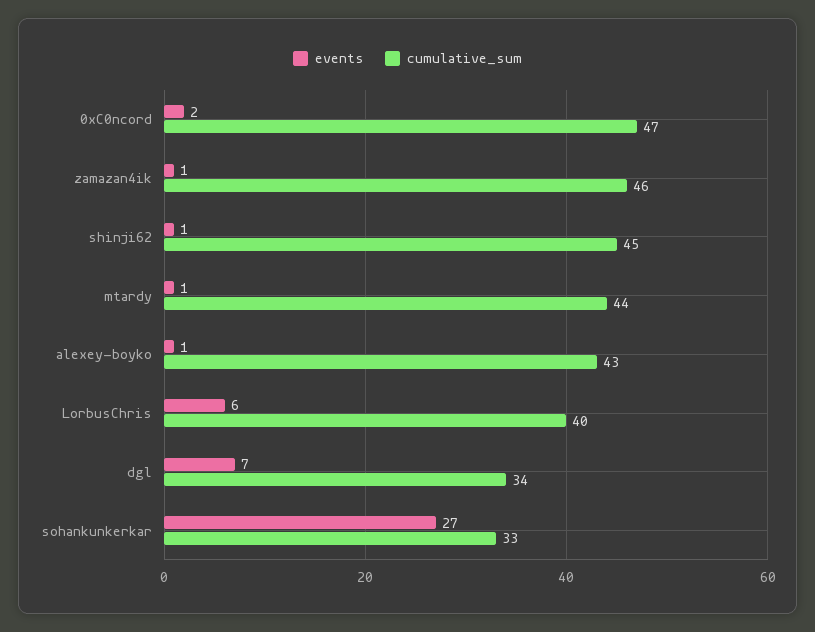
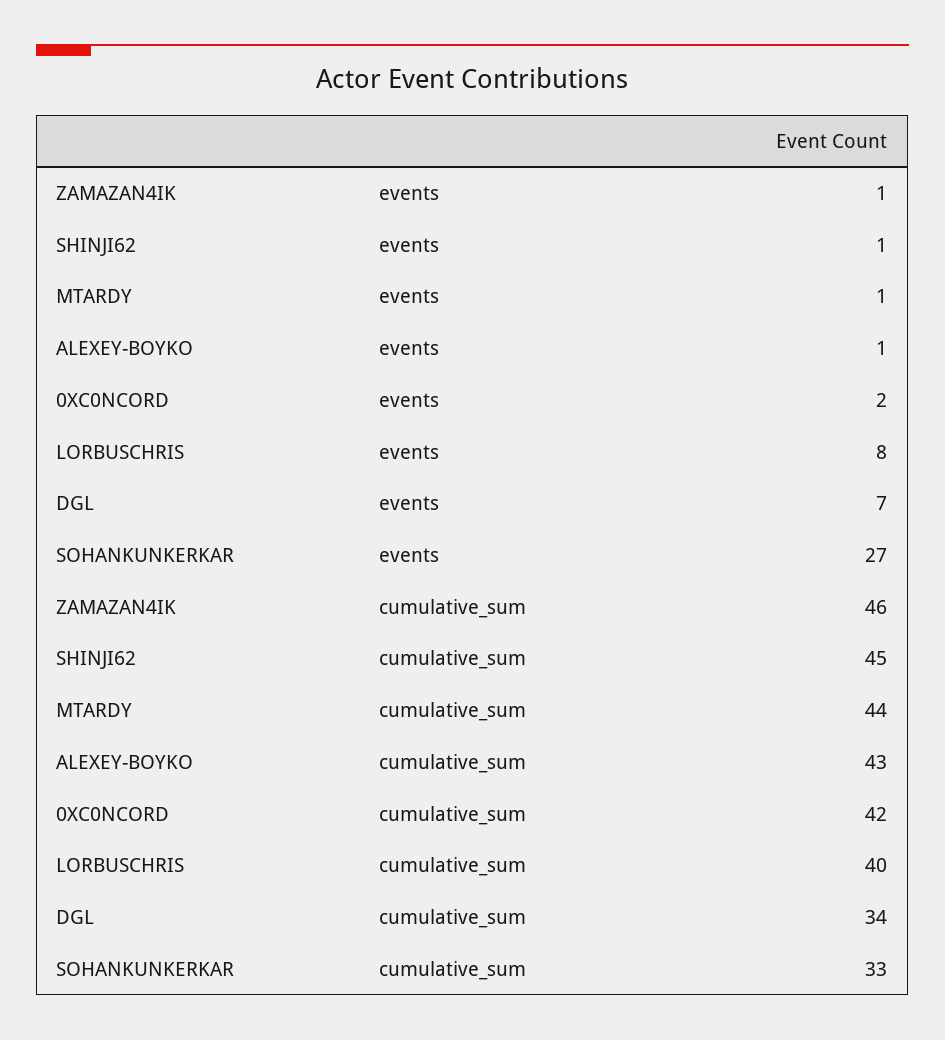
  {
    "events": {
      "0xC0ncord": 2,
      "zamazan4ik": 1,
      "shinji62": 1,
      "mtardy": 1,
      "alexey-boyko": 1,
-     "LorbusChris": 6,
+     "LorbusChris": 8,
      "dgl": 7,
      "sohankunkerkar": 27
    },
    "cumulative_sum": {
-     "0xC0ncord": 47,
+     "0xC0ncord": 42,
      "zamazan4ik": 46,
      "shinji62": 45,
      "mtardy": 44,
      "alexey-boyko": 43,
      "LorbusChris": 40,
      "dgl": 34,
      "sohankunkerkar": 33
    }
  }

